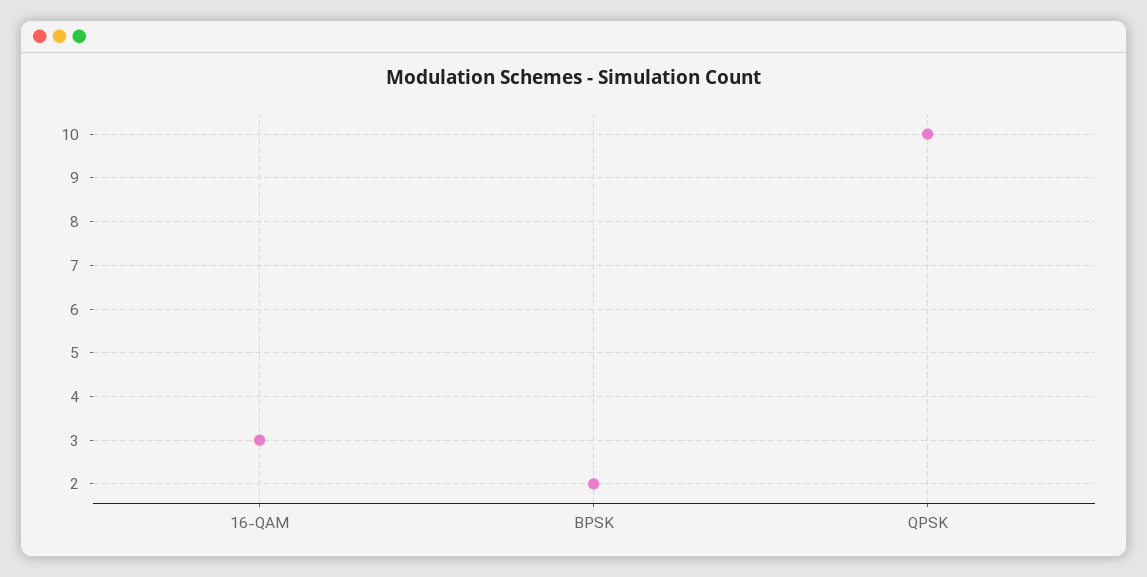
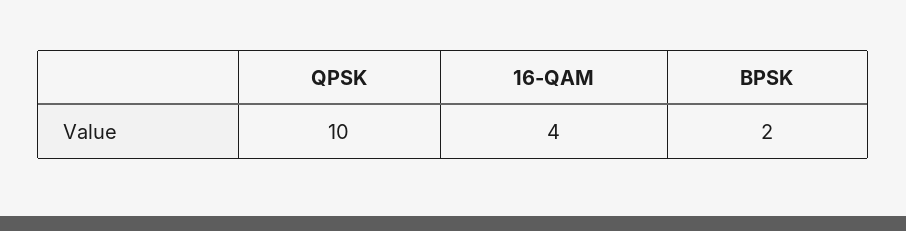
  {
-   "16-QAM": 3,
+   "16-QAM": 4,
    "BPSK": 2,
    "QPSK": 10
  }

